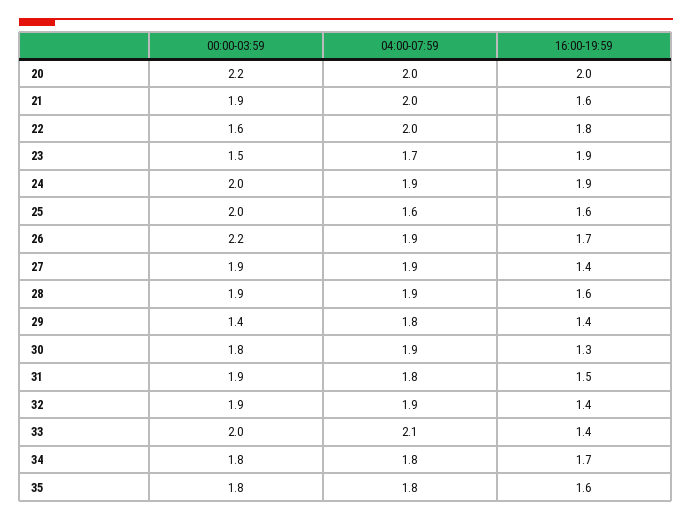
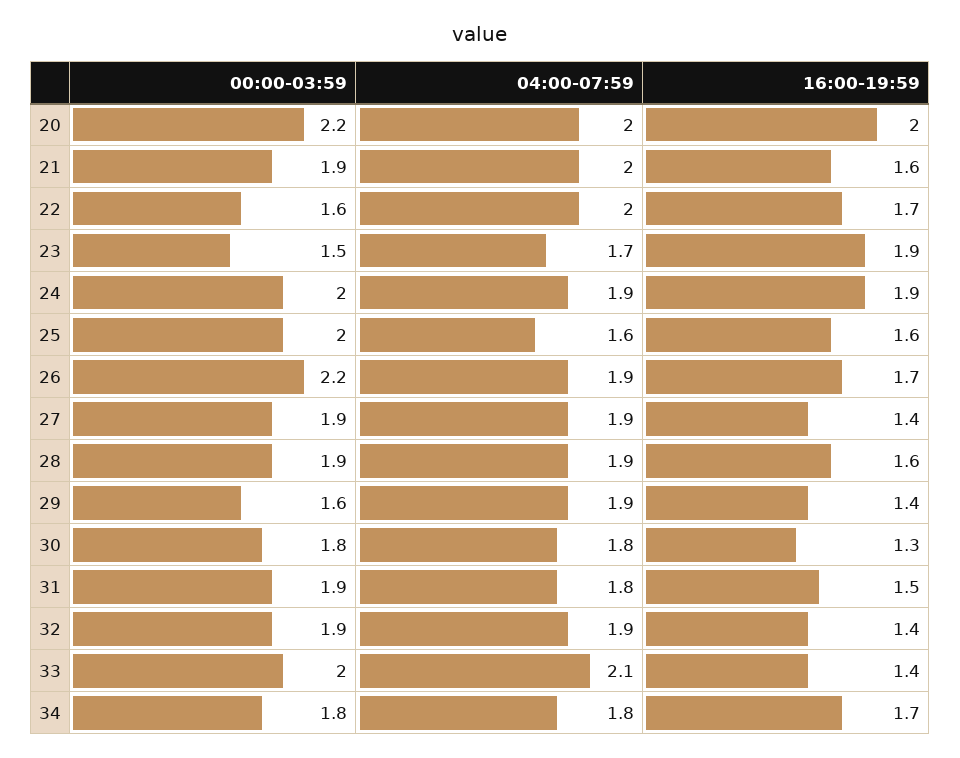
  {
    "00:00-03:59": {
      "20": 2.2,
      "21": 1.9,
      "22": 1.6,
      "23": 1.5,
      "24": 2,
      "25": 2,
      "26": 2.2,
      "27": 1.9,
      "28": 1.9,
-     "29": 1.4,
+     "29": 1.6,
      "30": 1.8,
      "31": 1.9,
      "32": 1.9,
      "33": 2,
-     "34": 1.8,
+     "34": 1.8
-     "35": 1.8
    },
    "04:00-07:59": {
      "20": 2,
      "21": 2,
      "22": 2,
      "23": 1.7,
      "24": 1.9,
      "25": 1.6,
      "26": 1.9,
      "27": 1.9,
      "28": 1.9,
-     "29": 1.8,
+     "29": 1.9,
-     "30": 1.9,
+     "30": 1.8,
      "31": 1.8,
      "32": 1.9,
      "33": 2.1,
-     "34": 1.8,
+     "34": 1.8
-     "35": 1.8
    },
    "16:00-19:59": {
      "20": 2,
      "21": 1.6,
-     "22": 1.8,
+     "22": 1.7,
      "23": 1.9,
      "24": 1.9,
      "25": 1.6,
      "26": 1.7,
      "27": 1.4,
      "28": 1.6,
      "29": 1.4,
      "30": 1.3,
      "31": 1.5,
      "32": 1.4,
      "33": 1.4,
-     "34": 1.7,
+     "34": 1.7
-     "35": 1.6
    }
  }

